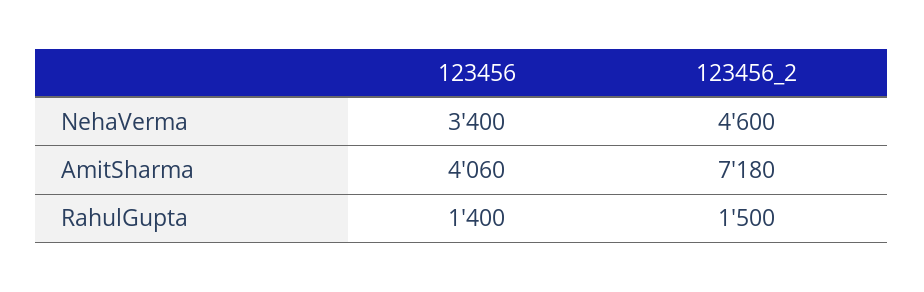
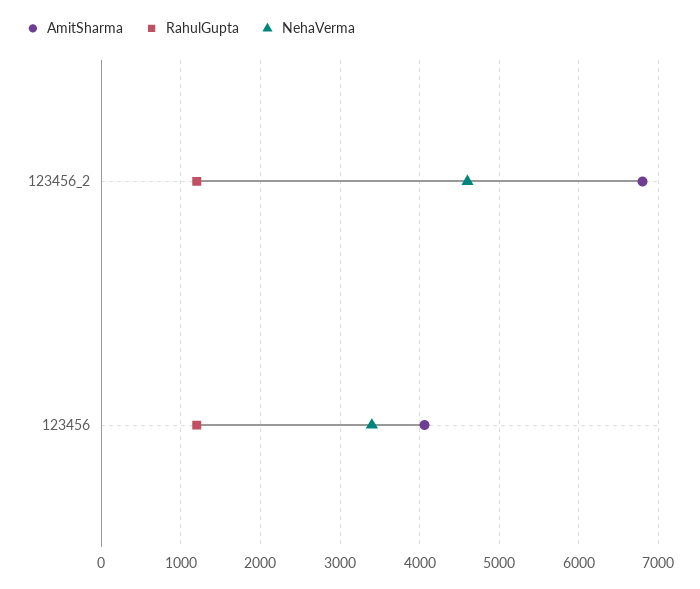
  {
    "NehaVerma": {
      "123456": 3400,
      "123456_2": 4600
    },
    "AmitSharma": {
      "123456": 4060,
-     "123456_2": 7180
+     "123456_2": 6800
    },
    "RahulGupta": {
-     "123456": 1400,
+     "123456": 1200,
-     "123456_2": 1500
+     "123456_2": 1200
    }
  }

